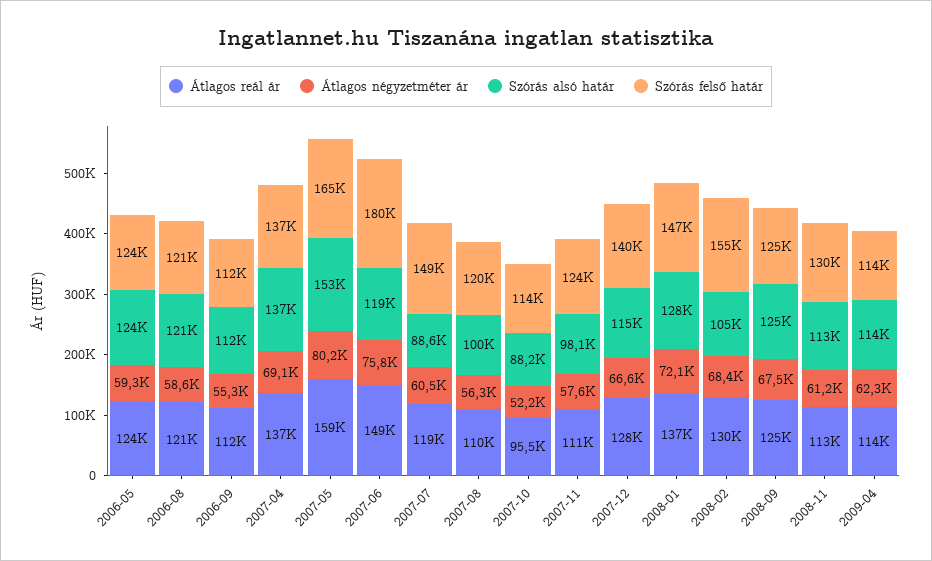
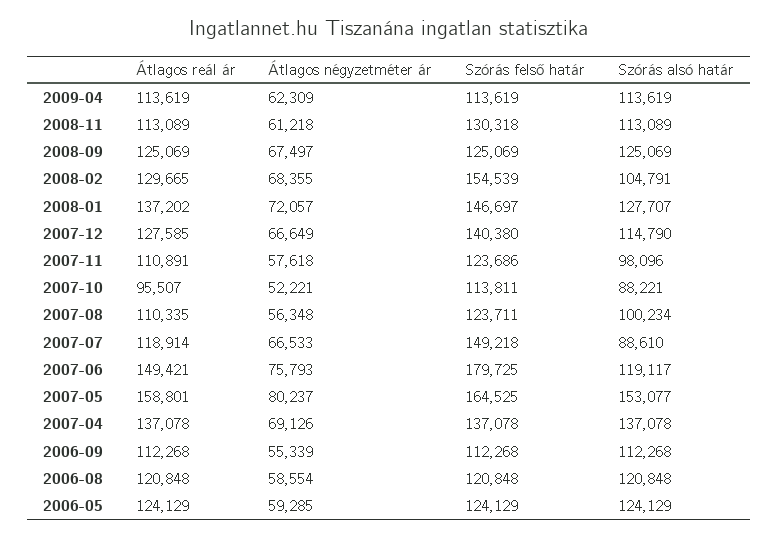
  {
    "Átlagos reál ár": {
      "2006-05": 124129,
      "2006-08": 120848,
      "2006-09": 112268,
      "2007-04": 137078,
      "2007-05": 158801,
      "2007-06": 149421,
      "2007-07": 118914,
      "2007-08": 110335,
      "2007-10": 95507,
      "2007-11": 110891,
      "2007-12": 127585,
      "2008-01": 137202,
      "2008-02": 129665,
      "2008-09": 125069,
      "2008-11": 113089,
      "2009-04": 113619
    },
    "Átlagos négyzetméter ár": {
      "2006-05": 59285,
      "2006-08": 58554,
      "2006-09": 55339,
      "2007-04": 69126,
      "2007-05": 80237,
      "2007-06": 75793,
-     "2007-07": 60500,
+     "2007-07": 66533,
      "2007-08": 56348,
      "2007-10": 52221,
      "2007-11": 57618,
      "2007-12": 66649,
      "2008-01": 72057,
      "2008-02": 68355,
      "2008-09": 67497,
      "2008-11": 61218,
      "2009-04": 62309
    },
    "Szórás alsó határ": {
      "2006-05": 124129,
      "2006-08": 120848,
      "2006-09": 112268,
      "2007-04": 137078,
      "2007-05": 153077,
      "2007-06": 119117,
      "2007-07": 88610,
      "2007-08": 100234,
      "2007-10": 88221,
      "2007-11": 98096,
      "2007-12": 114790,
      "2008-01": 127707,
      "2008-02": 104791,
      "2008-09": 125069,
      "2008-11": 113089,
      "2009-04": 113619
    },
    "Szórás felső határ": {
      "2006-05": 124129,
      "2006-08": 120848,
      "2006-09": 112268,
      "2007-04": 137078,
      "2007-05": 164525,
      "2007-06": 179725,
      "2007-07": 149218,
-     "2007-08": 120000,
+     "2007-08": 123711,
      "2007-10": 113811,
      "2007-11": 123686,
      "2007-12": 140380,
      "2008-01": 146697,
      "2008-02": 154539,
      "2008-09": 125069,
      "2008-11": 130318,
      "2009-04": 113619
    }
  }

